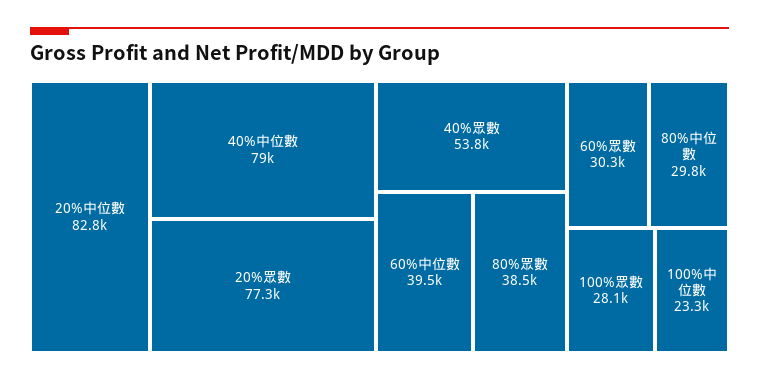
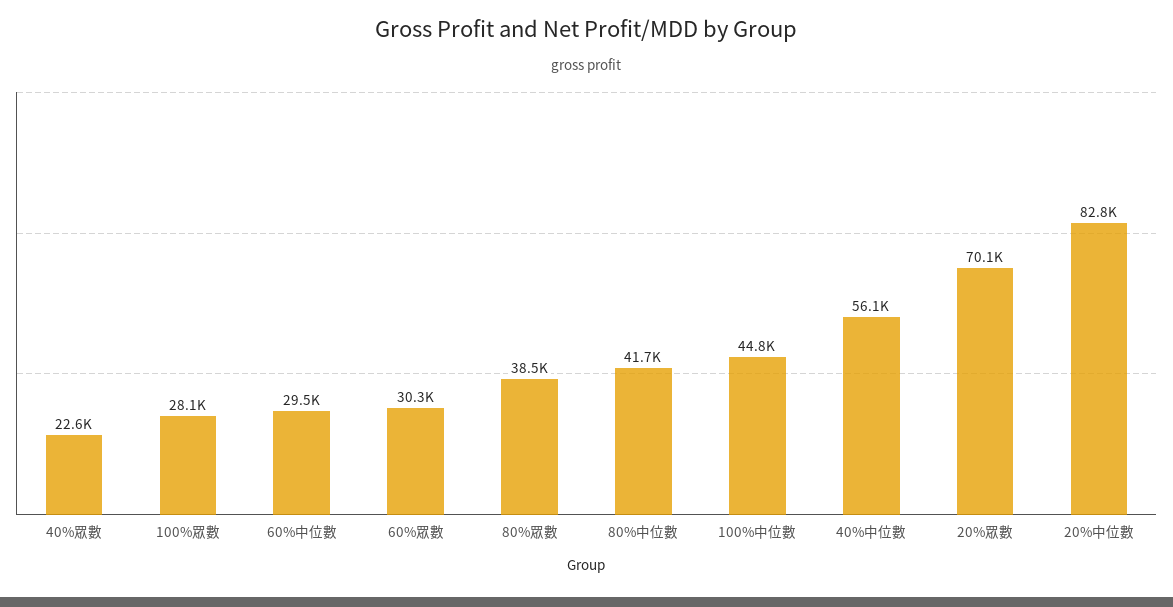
  {
    "20%中位數": 82800,
-   "40%中位數": 79000,
+   "40%中位數": 56100,
-   "20%眾數": 77300,
+   "20%眾數": 70100,
-   "40%眾數": 53800,
+   "40%眾數": 22600,
-   "60%中位數": 39500,
+   "60%中位數": 29500,
    "80%眾數": 38500,
    "60%眾數": 30300,
-   "80%中位數": 29800,
+   "80%中位數": 41700,
    "100%眾數": 28100,
-   "100%中位數": 23300
+   "100%中位數": 44800
  }

